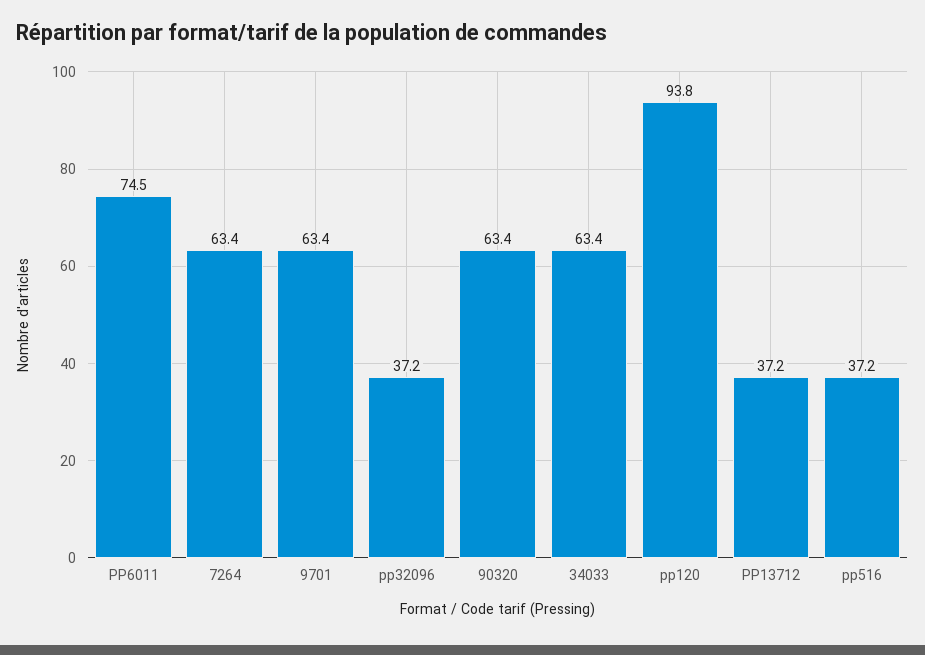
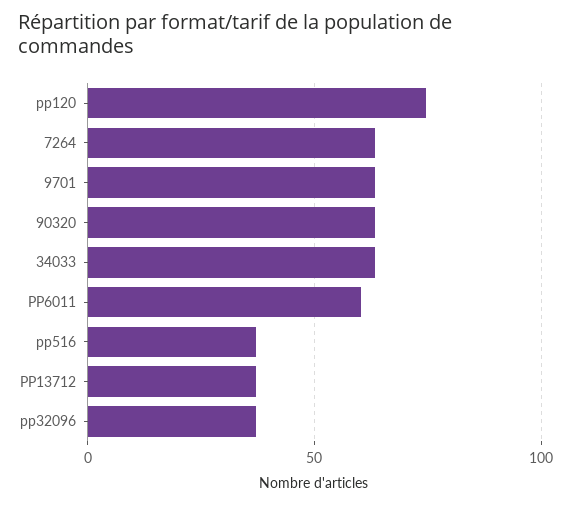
  {
-   "PP6011": 74.5,
+   "PP6011": 60,
    "7264": 63.4,
    "9701": 63.4,
    "pp32096": 37.2,
    "90320": 63.4,
    "34033": 63.4,
-   "pp120": 93.8,
+   "pp120": 75,
    "PP13712": 37.2,
    "pp516": 37.2
  }

